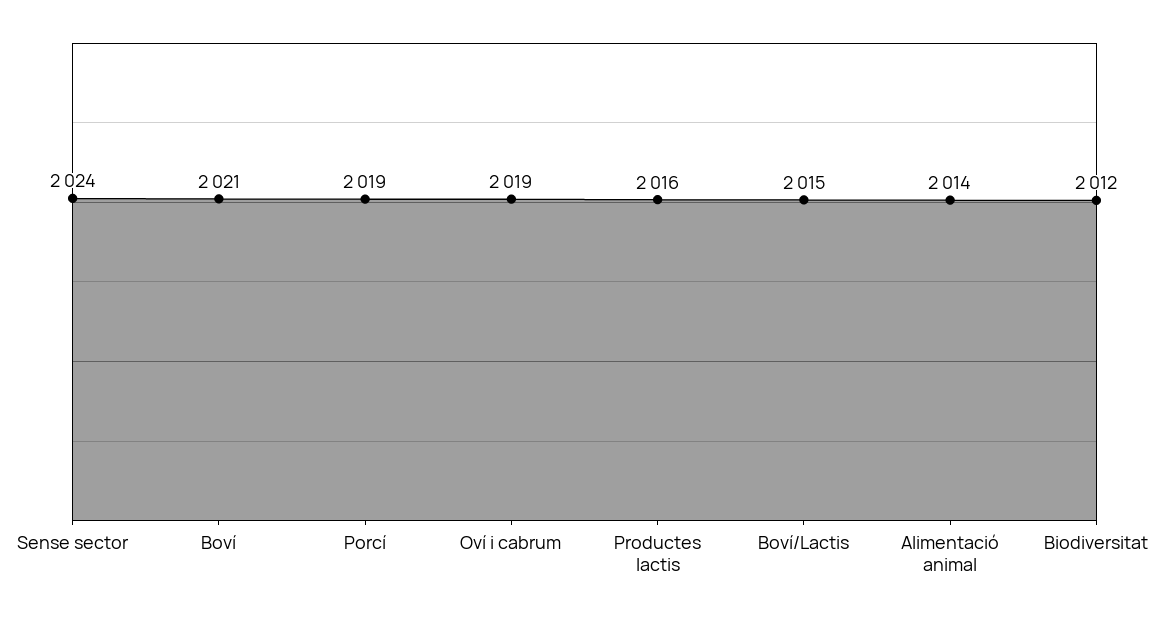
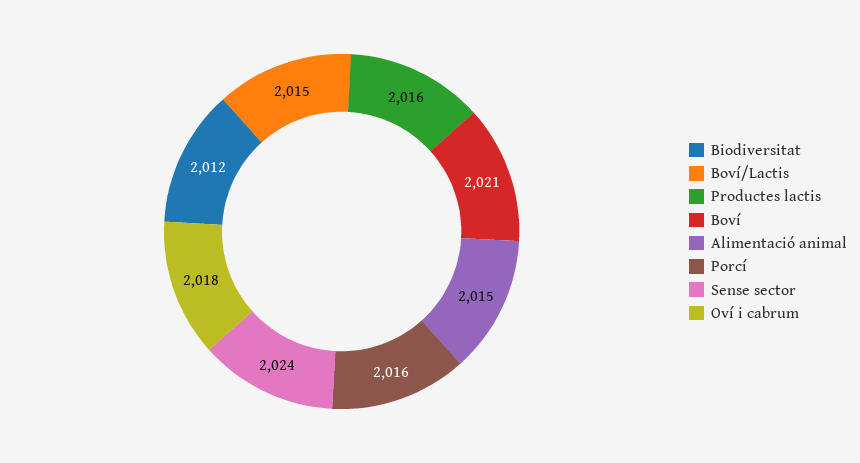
  {
    "Sense sector": 2024,
    "Boví": 2021,
-   "Porcí": 2019,
+   "Porcí": 2016,
-   "Oví i cabrum": 2019,
+   "Oví i cabrum": 2018,
    "Productes lactis": 2016,
    "Boví/Lactis": 2015,
-   "Alimentació animal": 2014,
+   "Alimentació animal": 2015,
    "Biodiversitat": 2012
  }

